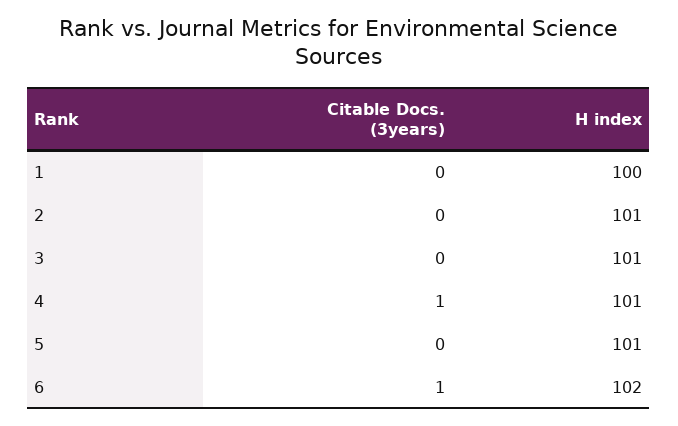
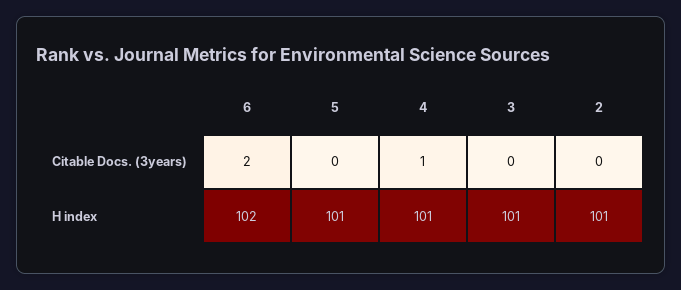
  {
    "Citable Docs. (3years)": {
-     "1": 0,
      "2": 0,
      "3": 0,
      "4": 1,
      "5": 0,
-     "6": 1
+     "6": 2
    },
    "H index": {
-     "1": 100,
      "2": 101,
      "3": 101,
      "4": 101,
      "5": 101,
      "6": 102
    }
  }

